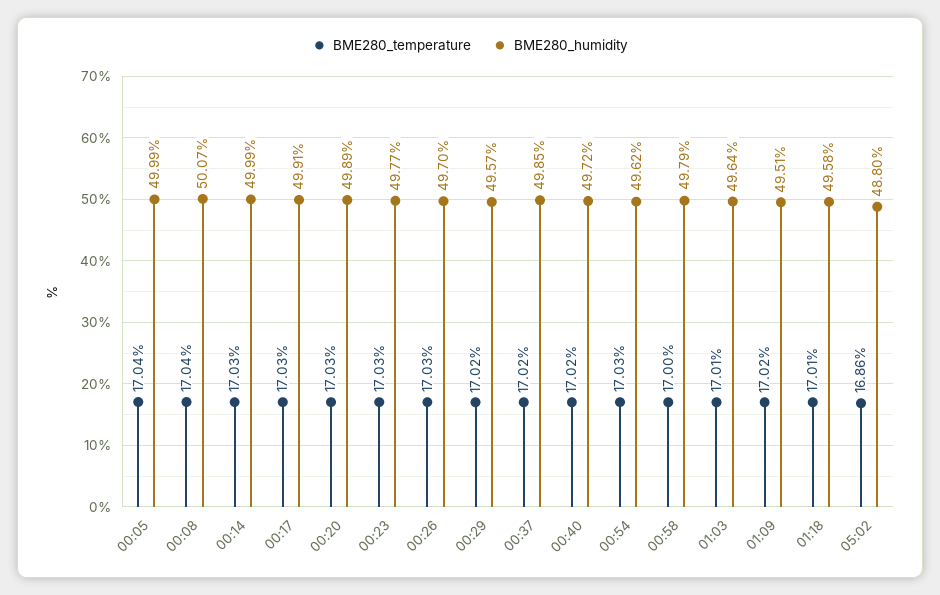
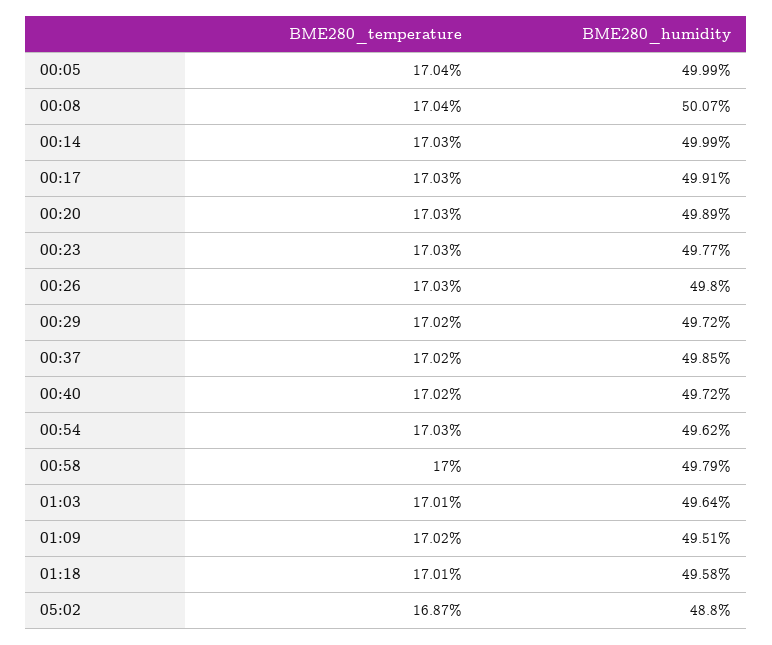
  {
    "BME280_temperature": {
      "00:05": 17.04,
      "00:08": 17.04,
      "00:14": 17.03,
      "00:17": 17.03,
      "00:20": 17.03,
      "00:23": 17.03,
      "00:26": 17.03,
      "00:29": 17.02,
      "00:37": 17.02,
      "00:40": 17.02,
      "00:54": 17.03,
      "00:58": 17,
      "01:03": 17.01,
      "01:09": 17.02,
      "01:18": 17.01,
-     "05:02": 16.86
+     "05:02": 16.87
    },
    "BME280_humidity": {
      "00:05": 49.99,
      "00:08": 50.07,
      "00:14": 49.99,
      "00:17": 49.91,
      "00:20": 49.89,
      "00:23": 49.77,
-     "00:26": 49.7,
+     "00:26": 49.8,
-     "00:29": 49.57,
+     "00:29": 49.72,
      "00:37": 49.85,
      "00:40": 49.72,
      "00:54": 49.62,
      "00:58": 49.79,
      "01:03": 49.64,
      "01:09": 49.51,
      "01:18": 49.58,
      "05:02": 48.8
    }
  }

